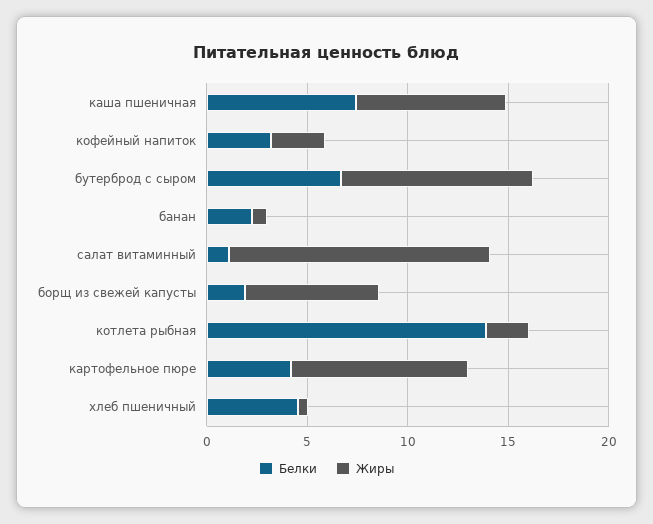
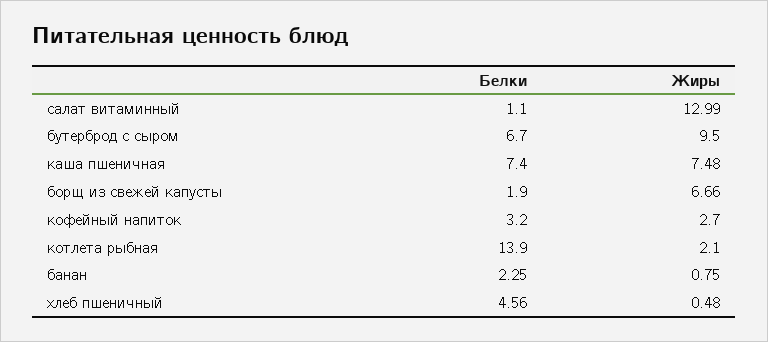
  {
    "Белки": {
      "каша пшеничная": 7.4,
      "кофейный напиток": 3.2,
      "бутерброд с сыром": 6.7,
      "банан": 2.25,
      "салат витаминный": 1.1,
      "борщ из свежей капусты": 1.9,
      "котлета рыбная": 13.9,
-     "картофельное пюре": 4,
      "хлеб пшеничный": 4.56
    },
    "Жиры": {
      "каша пшеничная": 7.48,
      "кофейный напиток": 2.7,
      "бутерброд с сыром": 9.5,
      "банан": 0.75,
      "салат витаминный": 12.99,
      "борщ из свежей капусты": 6.66,
      "котлета рыбная": 2.1,
-     "картофельное пюре": 9,
      "хлеб пшеничный": 0.48
    }
  }

